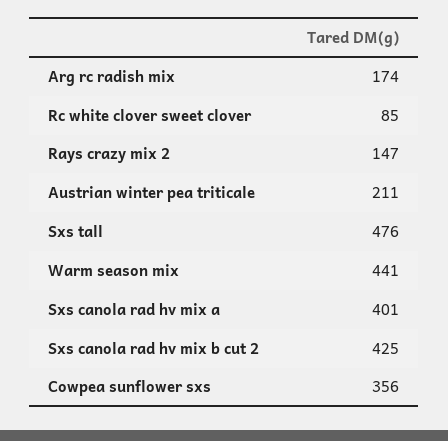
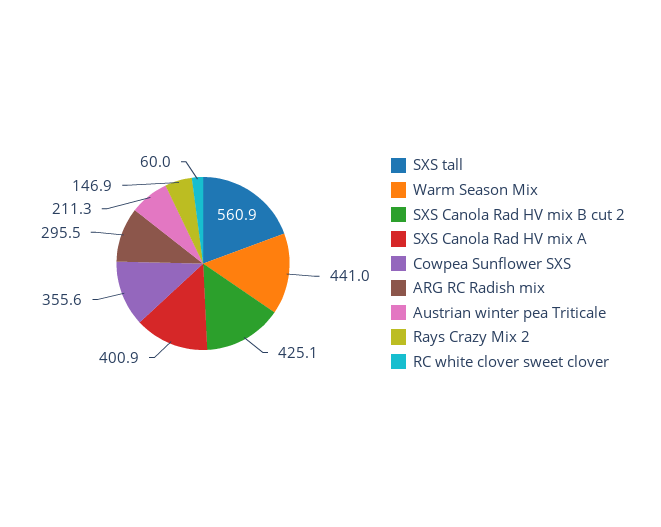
  {
-   "Arg rc radish mix": 174,
+   "Arg rc radish mix": 295.5,
-   "Rc white clover sweet clover": 85,
+   "Rc white clover sweet clover": 60,
    "Rays crazy mix 2": 146.9,
    "Austrian winter pea triticale": 211.3,
-   "Sxs tall": 476,
+   "Sxs tall": 560.9,
    "Warm season mix": 441,
    "Sxs canola rad hv mix a": 400.9,
    "Sxs canola rad hv mix b cut 2": 425.1,
    "Cowpea sunflower sxs": 355.6
  }

